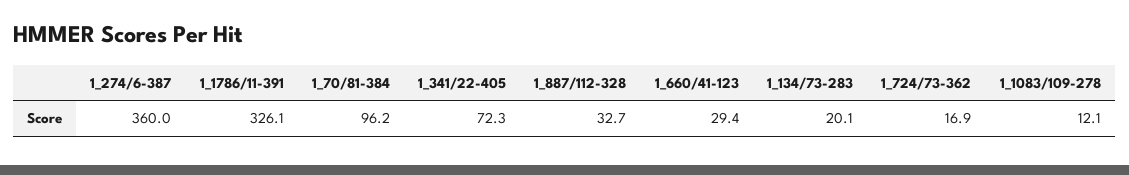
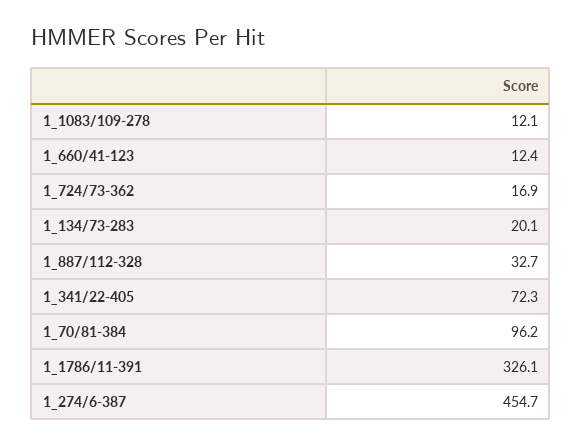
  {
-   "1_274/6-387": 360,
+   "1_274/6-387": 454.7,
    "1_1786/11-391": 326.1,
    "1_70/81-384": 96.2,
    "1_341/22-405": 72.3,
    "1_887/112-328": 32.7,
-   "1_660/41-123": 29.4,
+   "1_660/41-123": 12.4,
    "1_134/73-283": 20.1,
    "1_724/73-362": 16.9,
    "1_1083/109-278": 12.1
  }

